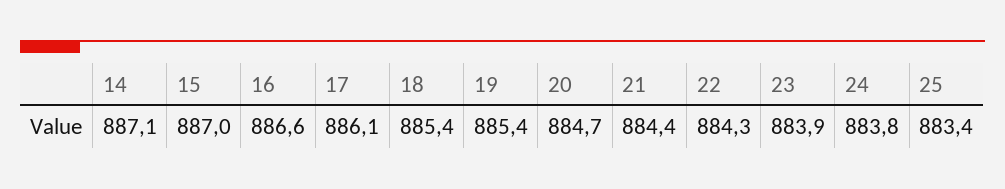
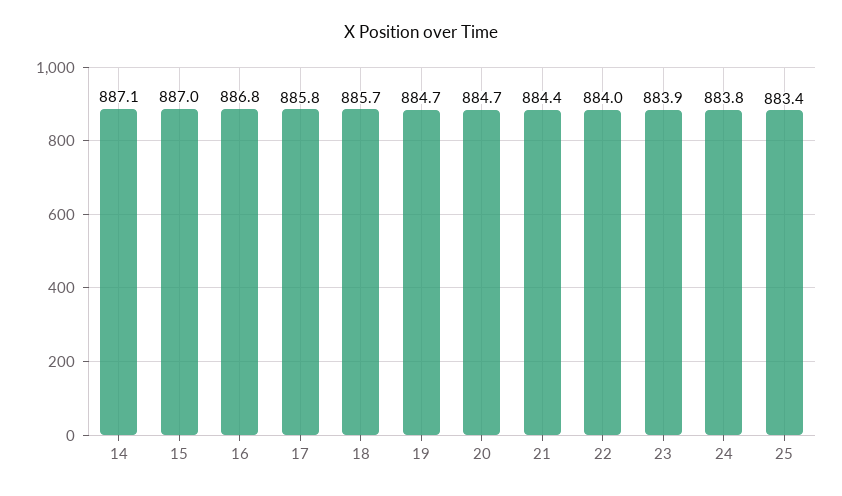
  {
    "14": 887.1,
    "15": 887,
-   "16": 886.6,
+   "16": 886.8,
-   "17": 886.1,
+   "17": 885.8,
-   "18": 885.4,
+   "18": 885.7,
-   "19": 885.4,
+   "19": 884.7,
    "20": 884.7,
    "21": 884.4,
-   "22": 884.3,
+   "22": 884,
    "23": 883.9,
    "24": 883.8,
    "25": 883.4
  }

